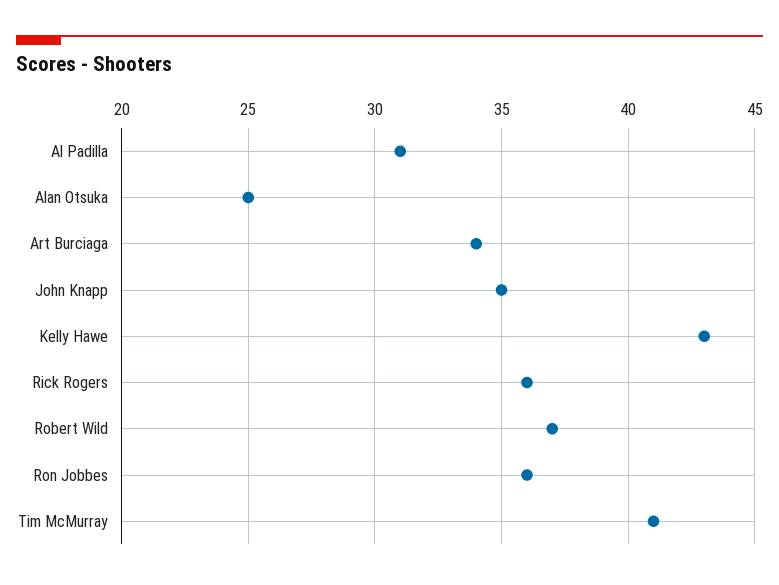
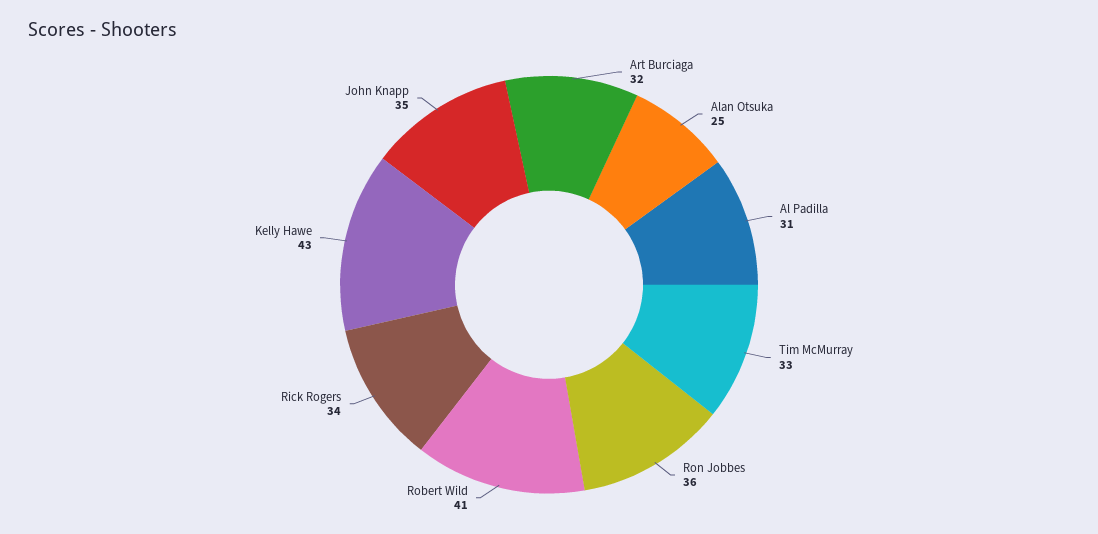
  {
    "Al Padilla": 31,
    "Alan Otsuka": 25,
-   "Art Burciaga": 34,
+   "Art Burciaga": 32,
    "John Knapp": 35,
    "Kelly Hawe": 43,
-   "Rick Rogers": 36,
+   "Rick Rogers": 34,
-   "Robert Wild": 37,
+   "Robert Wild": 41,
    "Ron Jobbes": 36,
-   "Tim McMurray": 41
+   "Tim McMurray": 33
  }

